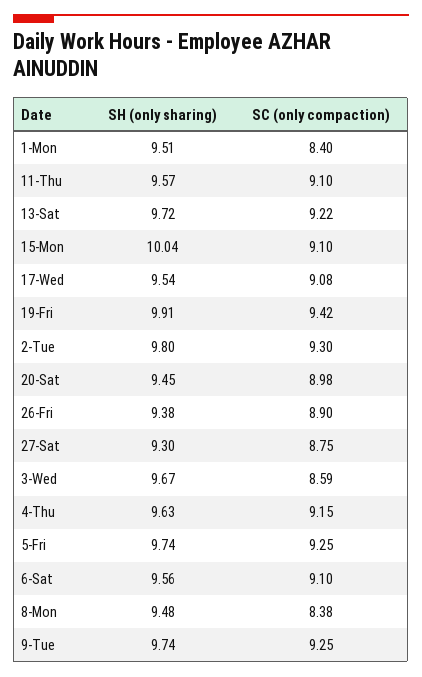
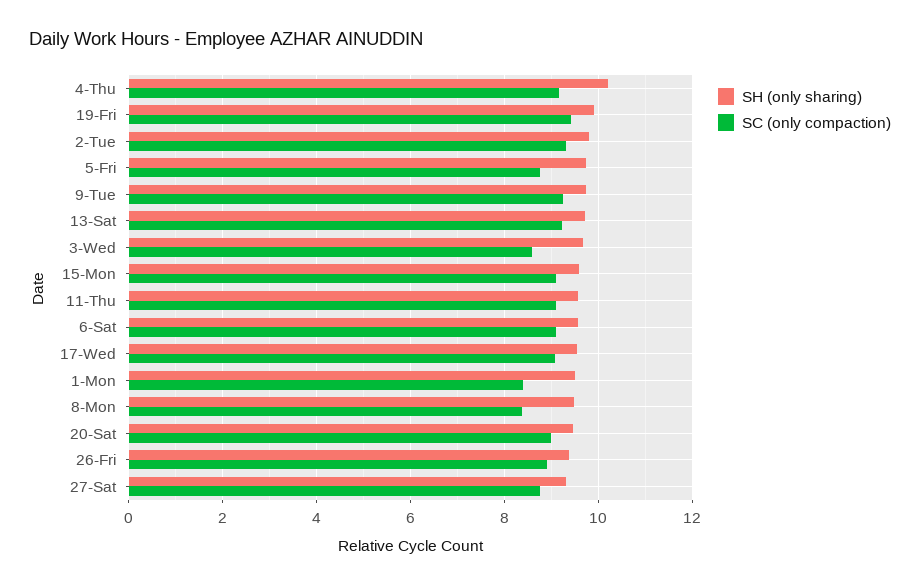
  {
    "SH (only sharing)": {
      "1-Mon": 9.51,
      "11-Thu": 9.57,
      "13-Sat": 9.72,
-     "15-Mon": 10.04,
+     "15-Mon": 9.6,
      "17-Wed": 9.54,
      "19-Fri": 9.91,
      "2-Tue": 9.8,
      "20-Sat": 9.45,
      "26-Fri": 9.38,
      "27-Sat": 9.3,
      "3-Wed": 9.67,
-     "4-Thu": 9.63,
+     "4-Thu": 10.2,
      "5-Fri": 9.74,
      "6-Sat": 9.56,
      "8-Mon": 9.48,
      "9-Tue": 9.74
    },
    "SC (only compaction)": {
      "1-Mon": 8.4,
      "11-Thu": 9.1,
      "13-Sat": 9.22,
      "15-Mon": 9.1,
      "17-Wed": 9.08,
      "19-Fri": 9.42,
      "2-Tue": 9.3,
      "20-Sat": 8.98,
      "26-Fri": 8.9,
      "27-Sat": 8.75,
      "3-Wed": 8.59,
      "4-Thu": 9.15,
-     "5-Fri": 9.25,
+     "5-Fri": 8.8,
      "6-Sat": 9.1,
      "8-Mon": 8.38,
      "9-Tue": 9.25
    }
  }

